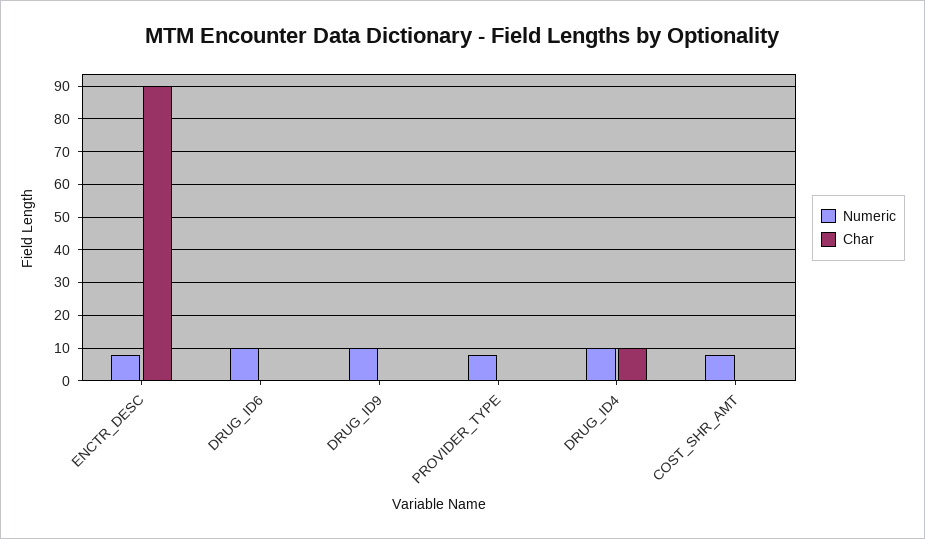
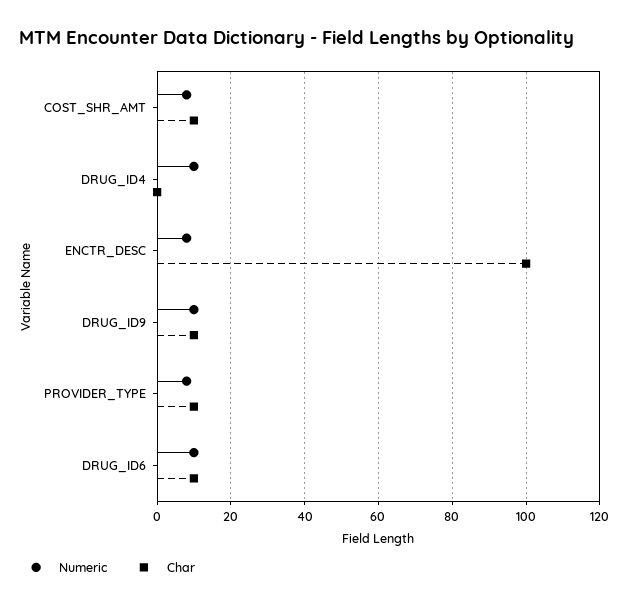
  {
    "Numeric": {
      "ENCTR_DESC": 10,
      "DRUG_ID6": 10,
      "DRUG_ID9": 10,
      "PROVIDER_TYPE": 10,
      "DRUG_ID4": 10,
      "COST_SHR_AMT": 10
    },
    "Char": {
-     "ENCTR_DESC": 90,
+     "ENCTR_DESC": 100,
-     "DRUG_ID6": 0,
+     "DRUG_ID6": 10,
-     "DRUG_ID9": 0,
+     "DRUG_ID9": 10,
-     "PROVIDER_TYPE": 0,
+     "PROVIDER_TYPE": 10,
-     "DRUG_ID4": 10,
+     "DRUG_ID4": 0,
-     "COST_SHR_AMT": 0
+     "COST_SHR_AMT": 10
    }
  }

